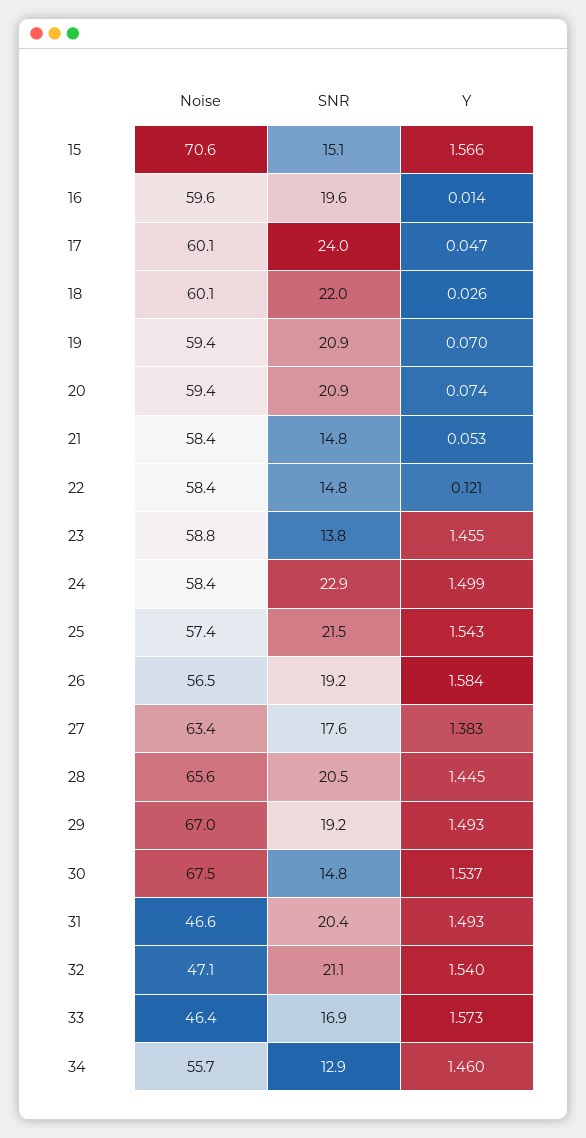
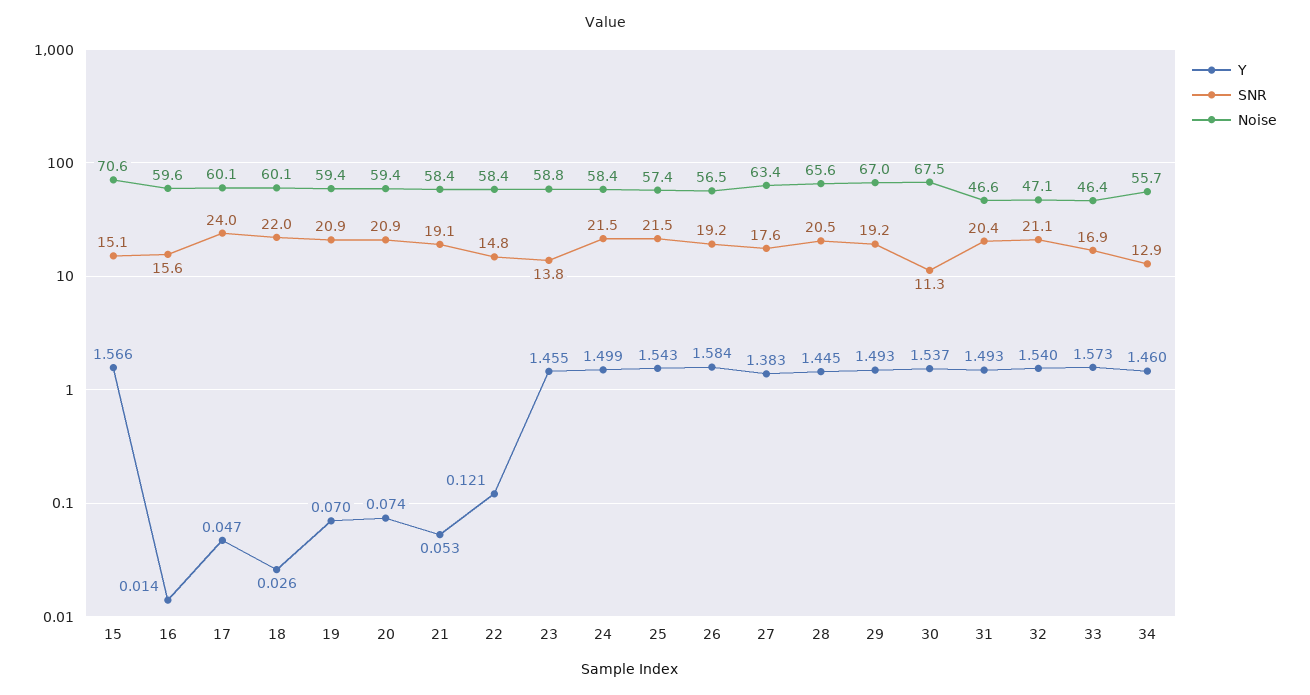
  {
    "Noise": {
      "15": 70.6,
      "16": 59.6,
      "17": 60.1,
      "18": 60.1,
      "19": 59.4,
      "20": 59.4,
      "21": 58.4,
      "22": 58.4,
      "23": 58.8,
      "24": 58.4,
      "25": 57.4,
      "26": 56.5,
      "27": 63.4,
      "28": 65.6,
      "29": 67,
      "30": 67.5,
      "31": 46.6,
      "32": 47.1,
      "33": 46.4,
      "34": 55.7
    },
    "SNR": {
      "15": 15.1,
-     "16": 19.6,
+     "16": 15.6,
      "17": 24,
      "18": 22,
      "19": 20.9,
      "20": 20.9,
-     "21": 14.8,
+     "21": 19.1,
      "22": 14.8,
      "23": 13.8,
-     "24": 22.9,
+     "24": 21.5,
      "25": 21.5,
      "26": 19.2,
      "27": 17.6,
      "28": 20.5,
      "29": 19.2,
-     "30": 14.8,
+     "30": 11.3,
      "31": 20.4,
      "32": 21.1,
      "33": 16.9,
      "34": 12.9
    },
    "Y": {
      "15": 1.566,
      "16": 0.014,
      "17": 0.047,
      "18": 0.026,
      "19": 0.07,
      "20": 0.074,
      "21": 0.053,
      "22": 0.121,
      "23": 1.455,
      "24": 1.499,
      "25": 1.543,
      "26": 1.584,
      "27": 1.383,
      "28": 1.445,
      "29": 1.493,
      "30": 1.537,
      "31": 1.493,
      "32": 1.54,
      "33": 1.573,
      "34": 1.46
    }
  }

